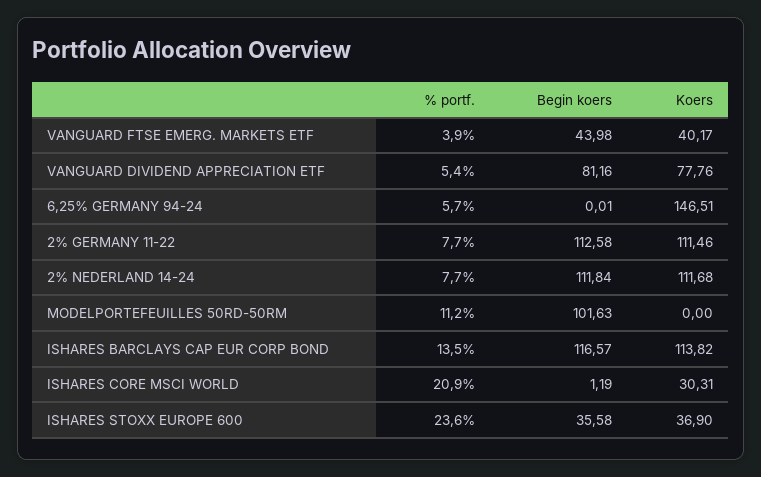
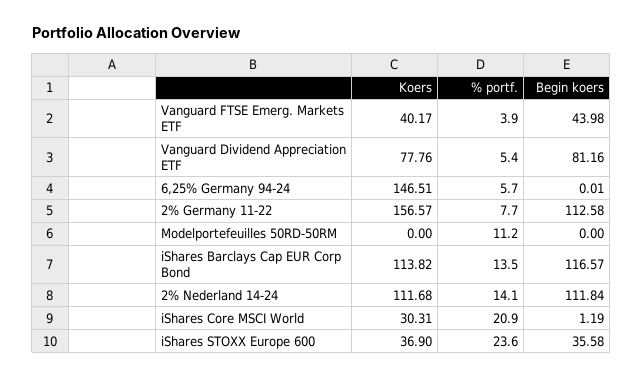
  {
    "% portf.": {
      "VANGUARD FTSE EMERG. MARKETS ETF": 3.9,
      "VANGUARD DIVIDEND APPRECIATION ETF": 5.4,
      "6,25% GERMANY 94-24": 5.7,
      "2% GERMANY 11-22": 7.7,
-     "2% NEDERLAND 14-24": 7.7,
+     "2% NEDERLAND 14-24": 14.1,
      "MODELPORTEFEUILLES 50RD-50RM": 11.2,
      "ISHARES BARCLAYS CAP EUR CORP BOND": 13.5,
      "ISHARES CORE MSCI WORLD": 20.9,
      "ISHARES STOXX EUROPE 600": 23.6
    },
    "Begin koers": {
      "VANGUARD FTSE EMERG. MARKETS ETF": 43.98,
      "VANGUARD DIVIDEND APPRECIATION ETF": 81.16,
      "6,25% GERMANY 94-24": 0.01,
      "2% GERMANY 11-22": 112.58,
      "2% NEDERLAND 14-24": 111.84,
-     "MODELPORTEFEUILLES 50RD-50RM": 101.63,
+     "MODELPORTEFEUILLES 50RD-50RM": 0,
      "ISHARES BARCLAYS CAP EUR CORP BOND": 116.57,
      "ISHARES CORE MSCI WORLD": 1.19,
      "ISHARES STOXX EUROPE 600": 35.58
    },
    "Koers": {
      "VANGUARD FTSE EMERG. MARKETS ETF": 40.17,
      "VANGUARD DIVIDEND APPRECIATION ETF": 77.76,
      "6,25% GERMANY 94-24": 146.51,
-     "2% GERMANY 11-22": 111.46,
+     "2% GERMANY 11-22": 156.57,
      "2% NEDERLAND 14-24": 111.68,
      "MODELPORTEFEUILLES 50RD-50RM": 0,
      "ISHARES BARCLAYS CAP EUR CORP BOND": 113.82,
      "ISHARES CORE MSCI WORLD": 30.31,
      "ISHARES STOXX EUROPE 600": 36.9
    }
  }

